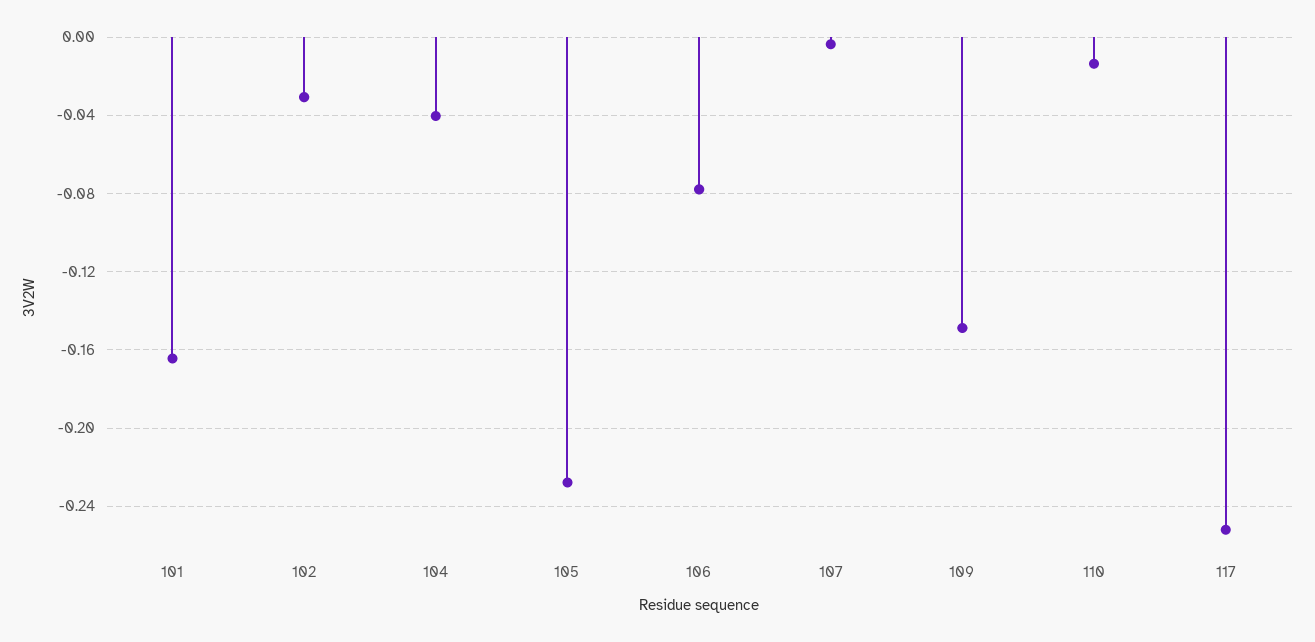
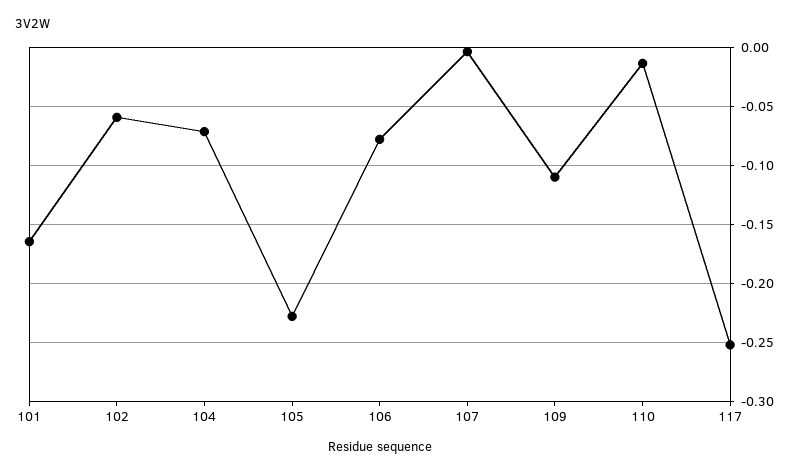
  {
    "101": -0.165,
-   "102": -0.03,
+   "102": -0.06,
-   "104": -0.04,
+   "104": -0.07,
    "105": -0.23,
    "106": -0.08,
    "107": -0.005,
-   "109": -0.15,
+   "109": -0.11,
    "110": -0.015,
    "117": -0.25
  }

